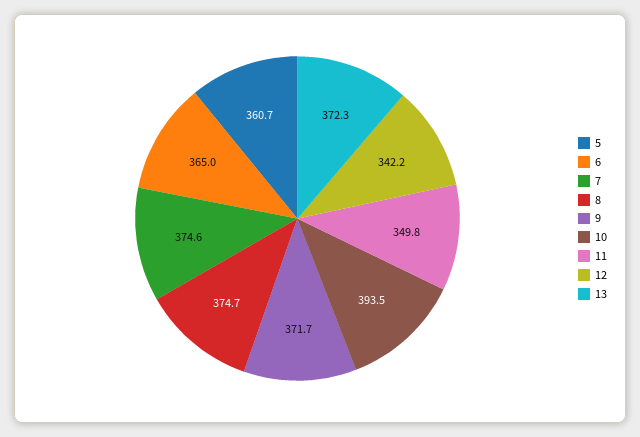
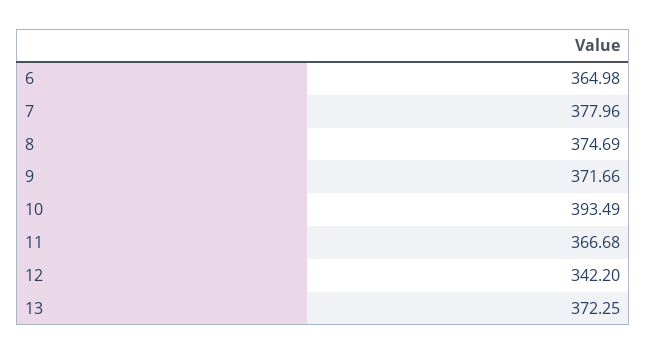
  {
-   "5": 360.7,
    "6": 364.98,
-   "7": 374.6,
+   "7": 377.96,
    "8": 374.69,
    "9": 371.66,
    "10": 393.49,
-   "11": 349.8,
+   "11": 366.68,
    "12": 342.2,
    "13": 372.25
  }

